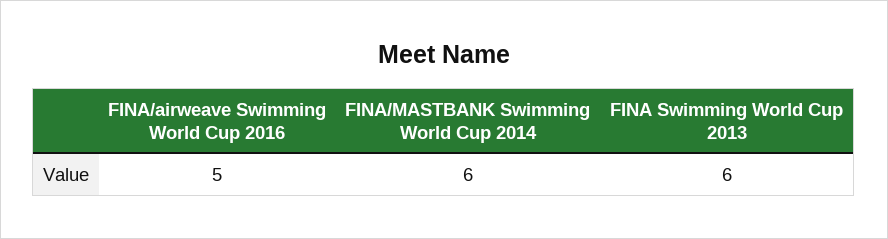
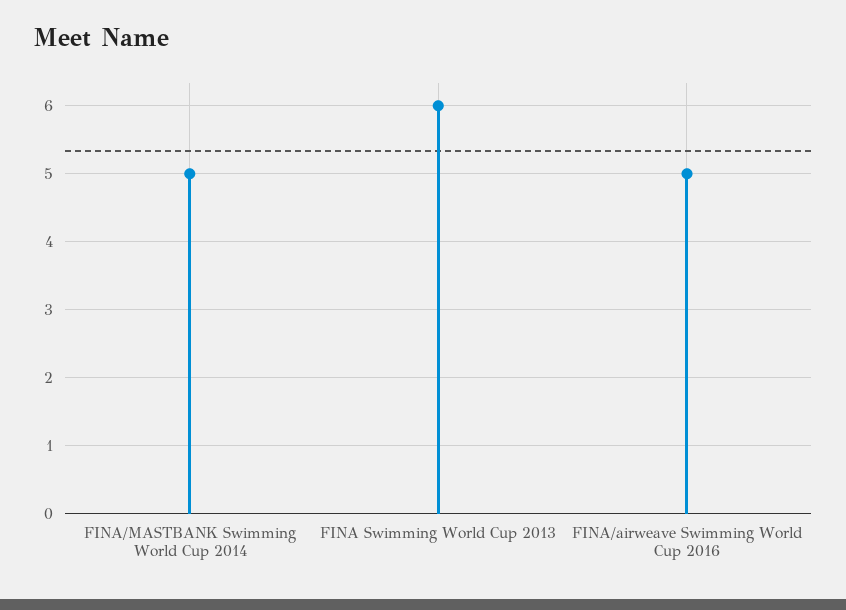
  {
    "FINA/airweave Swimming World Cup 2016": 5,
-   "FINA/MASTBANK Swimming World Cup 2014": 6,
+   "FINA/MASTBANK Swimming World Cup 2014": 5,
    "FINA Swimming World Cup 2013": 6
  }

